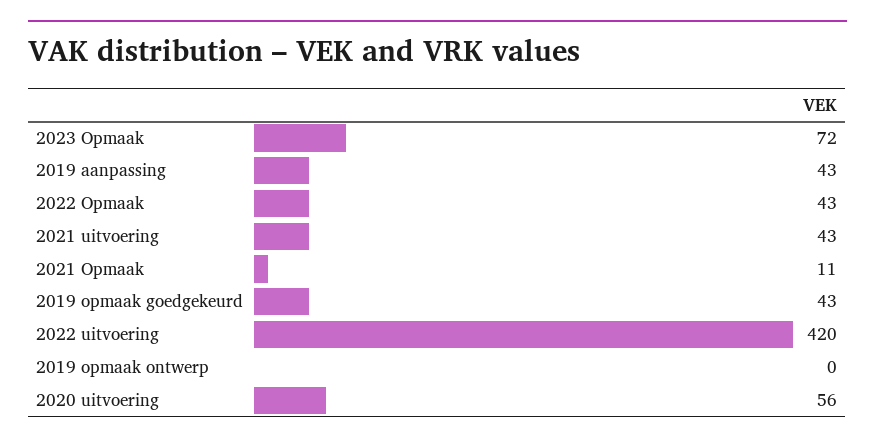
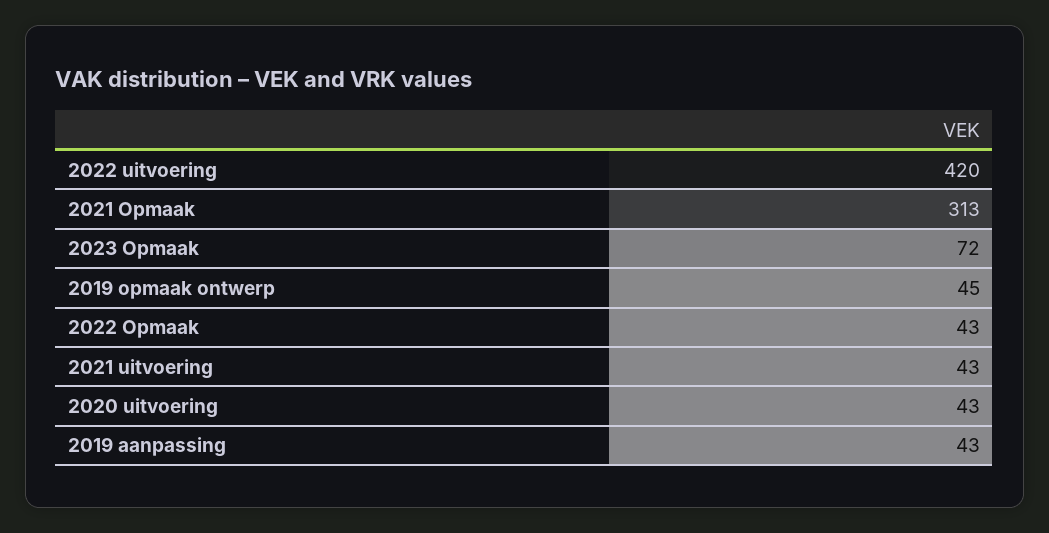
  {
    "2023 Opmaak": 72,
    "2019 aanpassing": 43,
    "2022 Opmaak": 43,
    "2021 uitvoering": 43,
-   "2021 Opmaak": 11,
+   "2021 Opmaak": 313,
-   "2019 opmaak goedgekeurd": 43,
    "2022 uitvoering": 420,
-   "2019 opmaak ontwerp": 0,
+   "2019 opmaak ontwerp": 45,
-   "2020 uitvoering": 56
+   "2020 uitvoering": 43
  }

